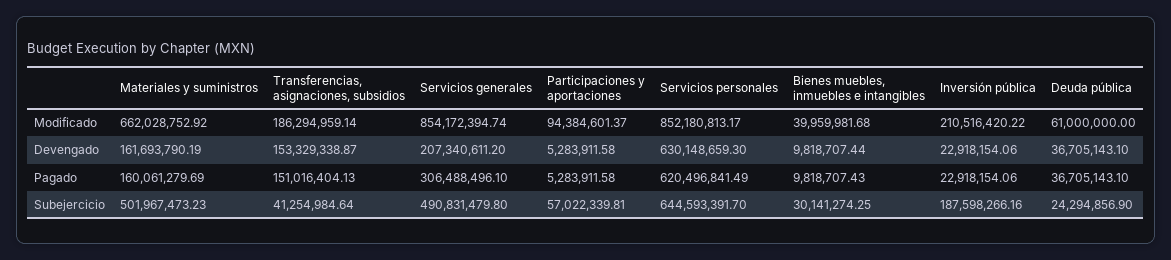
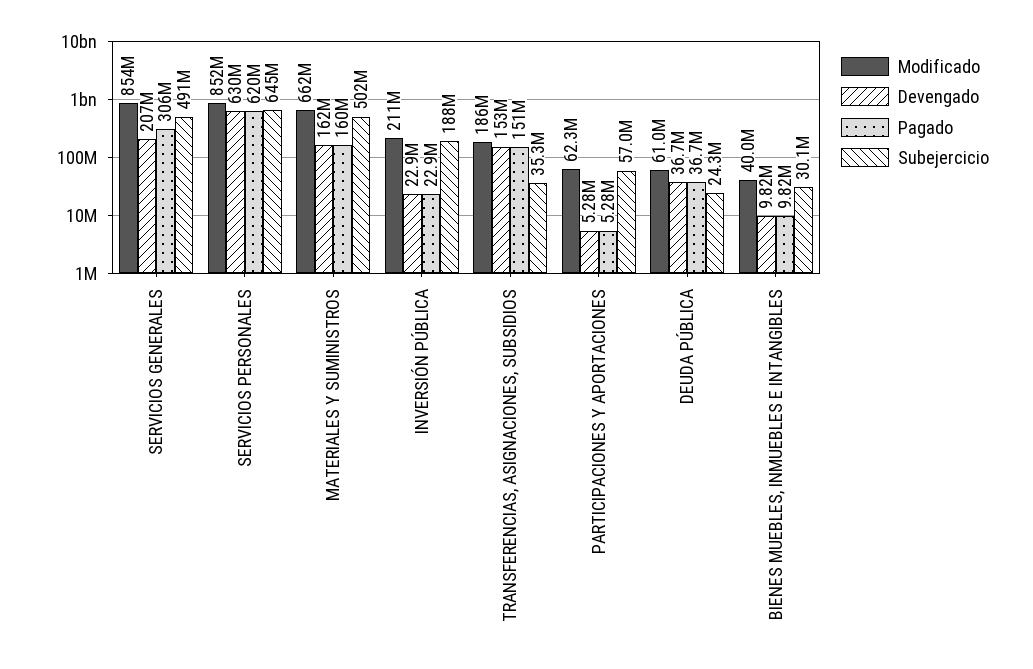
  {
    "Modificado": {
      "Materiales y suministros": 662028752.92,
      "Transferencias, asignaciones, subsidios": 186294959.14,
      "Servicios generales": 854172394.74,
-     "Participaciones y aportaciones": 94384601.37,
+     "Participaciones y aportaciones": 62300000,
      "Servicios personales": 852180813.17,
      "Bienes muebles, inmuebles e intangibles": 39959981.68,
      "Inversión pública": 210516420.22,
      "Deuda pública": 61000000
    },
    "Devengado": {
      "Materiales y suministros": 161693790.19,
      "Transferencias, asignaciones, subsidios": 153329338.87,
      "Servicios generales": 207340611.2,
      "Participaciones y aportaciones": 5283911.58,
      "Servicios personales": 630148659.3,
      "Bienes muebles, inmuebles e intangibles": 9818707.44,
      "Inversión pública": 22918154.06,
      "Deuda pública": 36705143.1
    },
    "Pagado": {
      "Materiales y suministros": 160061279.69,
      "Transferencias, asignaciones, subsidios": 151016404.13,
      "Servicios generales": 306488496.1,
      "Participaciones y aportaciones": 5283911.58,
      "Servicios personales": 620496841.49,
      "Bienes muebles, inmuebles e intangibles": 9818707.43,
      "Inversión pública": 22918154.06,
      "Deuda pública": 36705143.1
    },
    "Subejercicio": {
      "Materiales y suministros": 501967473.23,
-     "Transferencias, asignaciones, subsidios": 41254984.64,
+     "Transferencias, asignaciones, subsidios": 35300000,
      "Servicios generales": 490831479.8,
      "Participaciones y aportaciones": 57022339.81,
      "Servicios personales": 644593391.7,
      "Bienes muebles, inmuebles e intangibles": 30141274.25,
      "Inversión pública": 187598266.16,
      "Deuda pública": 24294856.9
    }
  }

